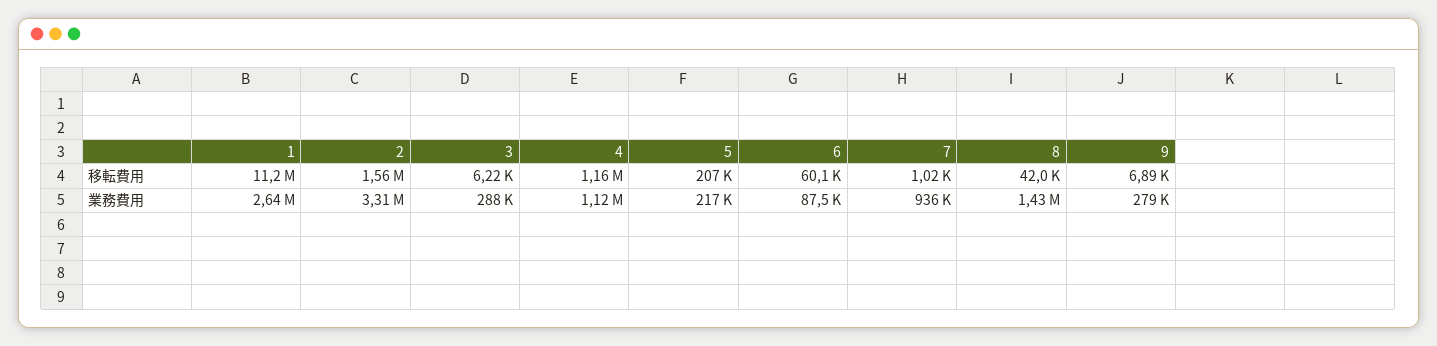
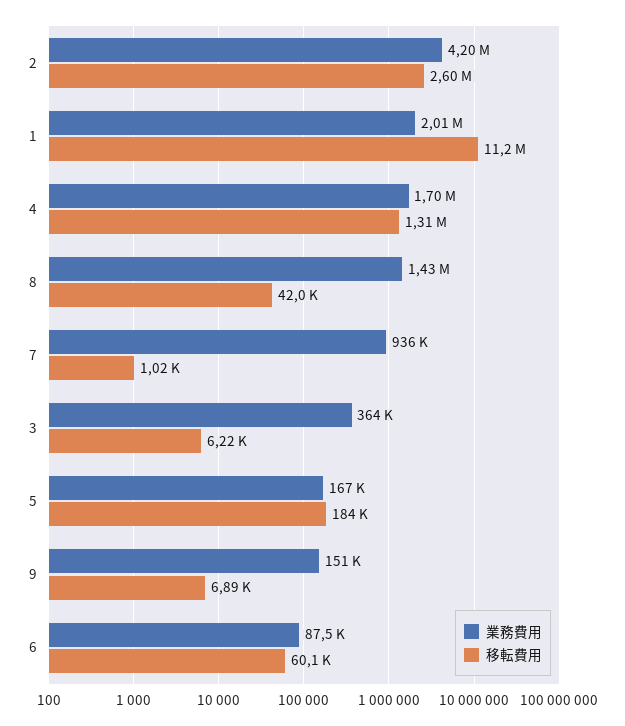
  {
    "移転費用": {
      "1": 11200000,
-     "2": 1560000,
+     "2": 2600000,
      "3": 6220,
-     "4": 1160000,
+     "4": 1310000,
-     "5": 207000,
+     "5": 184000,
      "6": 60100,
      "7": 1020,
      "8": 42000,
      "9": 6890
    },
    "業務費用": {
-     "1": 2640000,
+     "1": 2010000,
-     "2": 3310000,
+     "2": 4200000,
-     "3": 288000,
+     "3": 364000,
-     "4": 1120000,
+     "4": 1700000,
-     "5": 217000,
+     "5": 167000,
      "6": 87500,
      "7": 936000,
      "8": 1430000,
-     "9": 279000
+     "9": 151000
    }
  }

